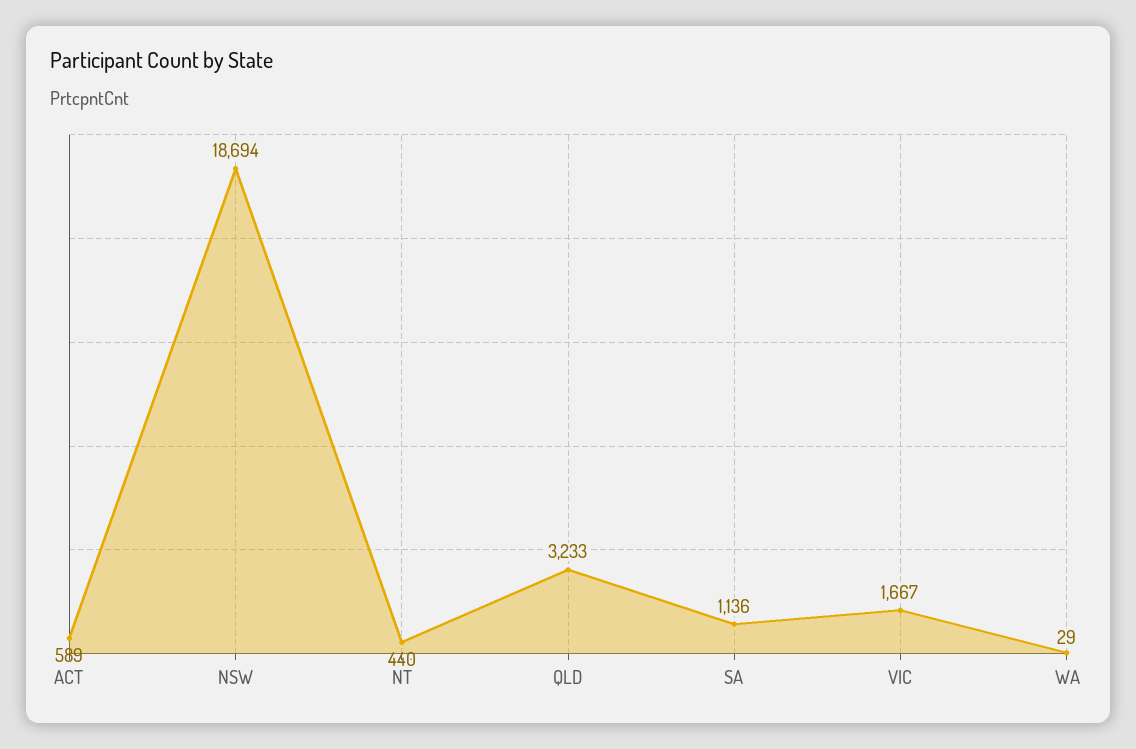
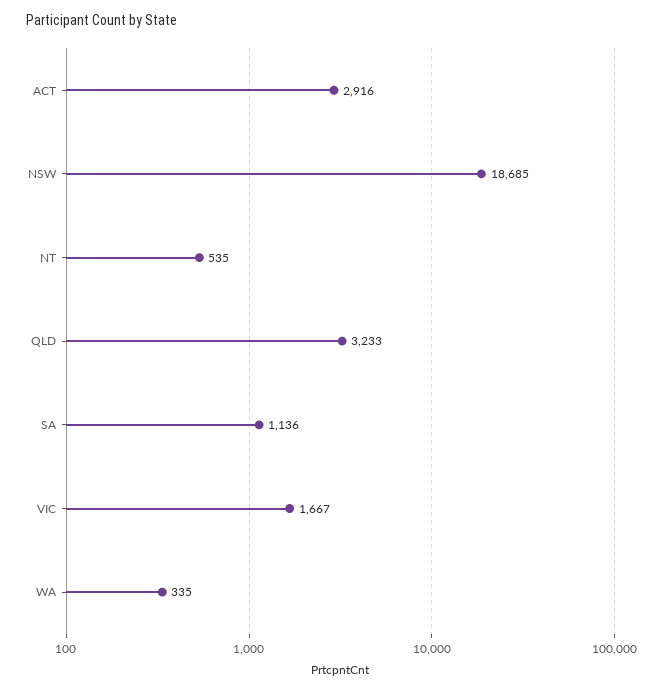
  {
-   "ACT": 589,
+   "ACT": 2916,
-   "NSW": 18694,
+   "NSW": 18685,
-   "NT": 440,
+   "NT": 535,
    "QLD": 3233,
    "SA": 1136,
    "VIC": 1667,
-   "WA": 29
+   "WA": 335
  }

